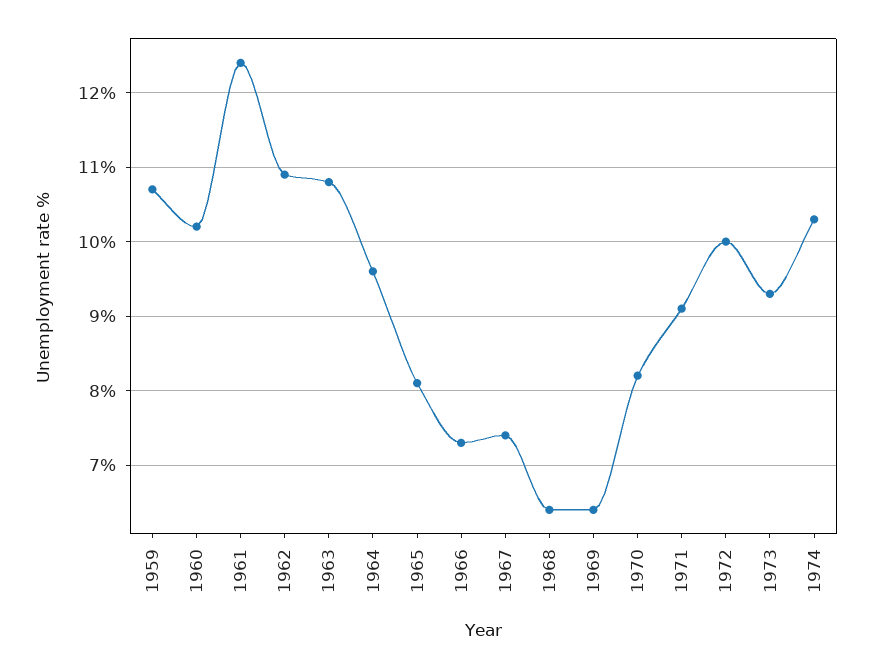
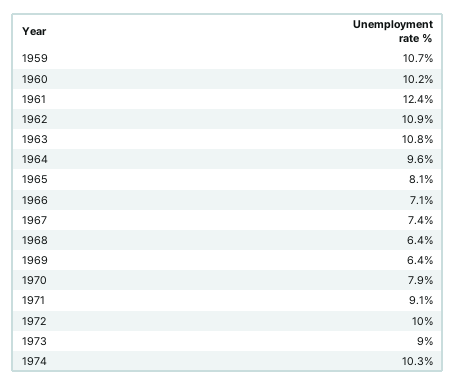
  {
    "1959": 10.7,
    "1960": 10.2,
    "1961": 12.4,
    "1962": 10.9,
    "1963": 10.8,
    "1964": 9.6,
    "1965": 8.1,
-   "1966": 7.3,
+   "1966": 7.1,
    "1967": 7.4,
    "1968": 6.4,
    "1969": 6.4,
-   "1970": 8.2,
+   "1970": 7.9,
    "1971": 9.1,
    "1972": 10,
-   "1973": 9.3,
+   "1973": 9,
    "1974": 10.3
  }

